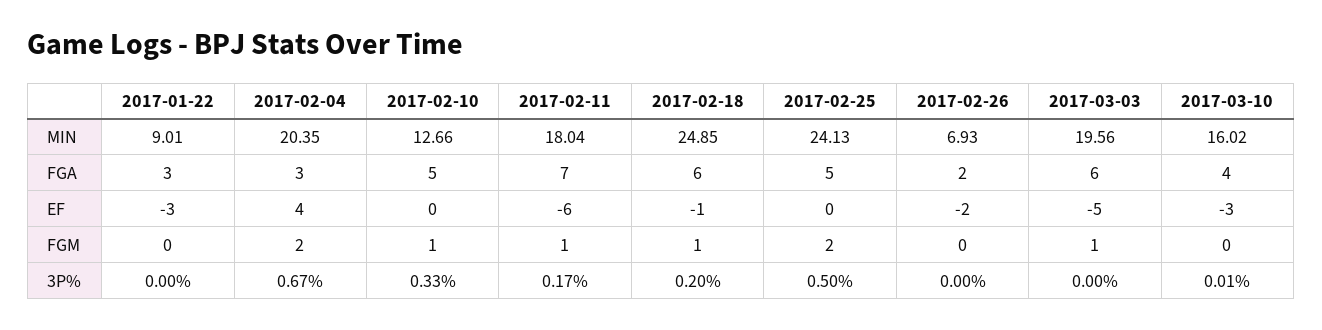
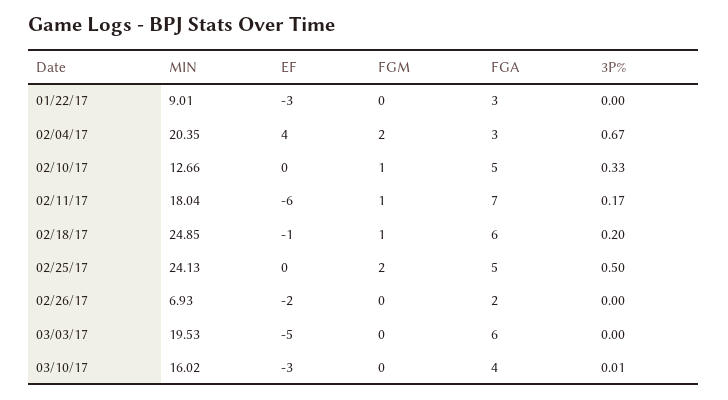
  {
    "2017-01-22": {
      "MIN": 9.01,
      "FGA": 3,
      "EF": -3,
      "FGM": 0,
      "3P%": 0
    },
    "2017-02-04": {
      "MIN": 20.35,
      "FGA": 3,
      "EF": 4,
      "FGM": 2,
      "3P%": 0.67
    },
    "2017-02-10": {
      "MIN": 12.66,
      "FGA": 5,
      "EF": 0,
      "FGM": 1,
      "3P%": 0.33
    },
    "2017-02-11": {
      "MIN": 18.04,
      "FGA": 7,
      "EF": -6,
      "FGM": 1,
      "3P%": 0.17
    },
    "2017-02-18": {
      "MIN": 24.85,
      "FGA": 6,
      "EF": -1,
      "FGM": 1,
      "3P%": 0.2
    },
    "2017-02-25": {
      "MIN": 24.13,
      "FGA": 5,
      "EF": 0,
      "FGM": 2,
      "3P%": 0.5
    },
    "2017-02-26": {
      "MIN": 6.93,
      "FGA": 2,
      "EF": -2,
      "FGM": 0,
      "3P%": 0
    },
    "2017-03-03": {
-     "MIN": 19.56,
+     "MIN": 19.53,
      "FGA": 6,
      "EF": -5,
-     "FGM": 1,
+     "FGM": 0,
      "3P%": 0
    },
    "2017-03-10": {
      "MIN": 16.02,
      "FGA": 4,
      "EF": -3,
      "FGM": 0,
      "3P%": 0.01
    }
  }

